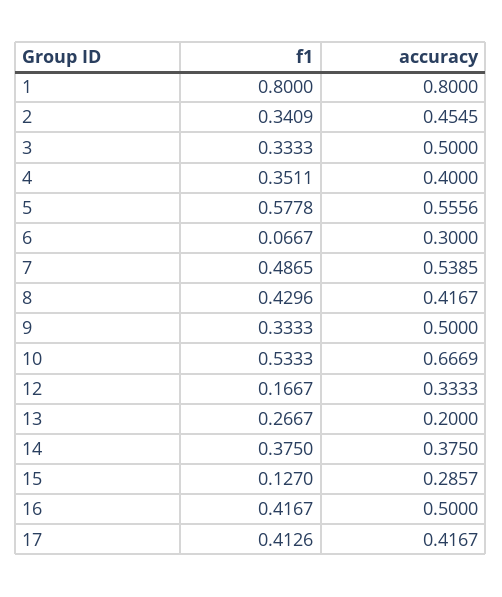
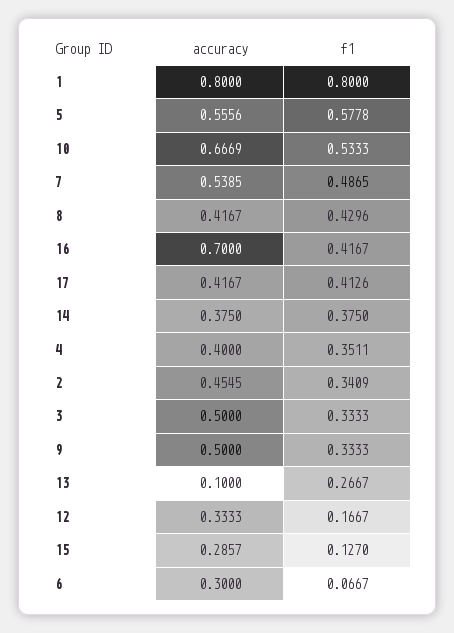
  {
    "f1": {
      "1": 0.8,
      "2": 0.3409,
      "3": 0.3333,
      "4": 0.3511,
      "5": 0.5778,
      "6": 0.0667,
      "7": 0.4865,
      "8": 0.4296,
      "9": 0.3333,
      "10": 0.5333,
      "12": 0.1667,
      "13": 0.2667,
      "14": 0.375,
      "15": 0.127,
      "16": 0.4167,
      "17": 0.4126
    },
    "accuracy": {
      "1": 0.8,
      "2": 0.4545,
      "3": 0.5,
      "4": 0.4,
      "5": 0.5556,
      "6": 0.3,
      "7": 0.5385,
      "8": 0.4167,
      "9": 0.5,
      "10": 0.6669,
      "12": 0.3333,
-     "13": 0.2,
+     "13": 0.1,
      "14": 0.375,
      "15": 0.2857,
-     "16": 0.5,
+     "16": 0.7,
      "17": 0.4167
    }
  }

